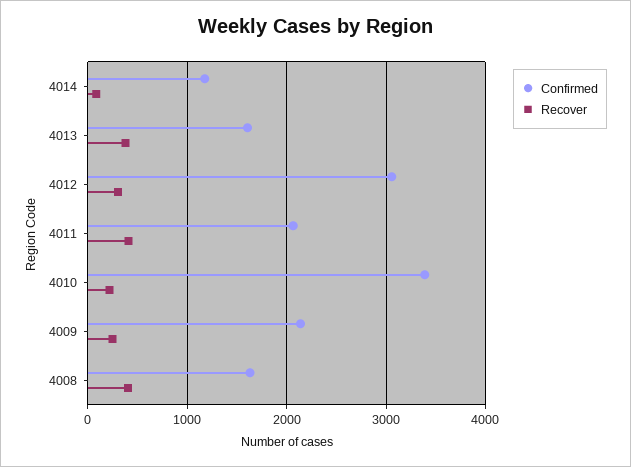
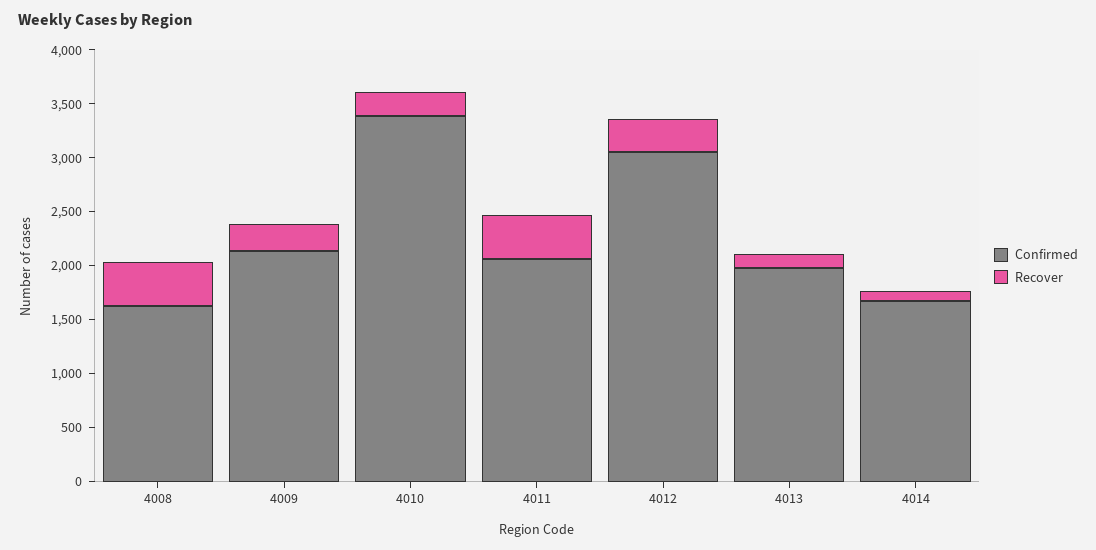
  {
    "Confirmed": {
-     "4014": 1200,
+     "4014": 1700,
-     "4013": 1600,
+     "4013": 2000,
      "4012": 3100,
      "4011": 2100,
      "4010": 3400,
      "4009": 2100,
      "4008": 1600
    },
    "Recover": {
      "4014": 100,
-     "4013": 400,
+     "4013": 100,
      "4012": 300,
      "4011": 400,
      "4010": 200,
      "4009": 200,
      "4008": 400
    }
  }

